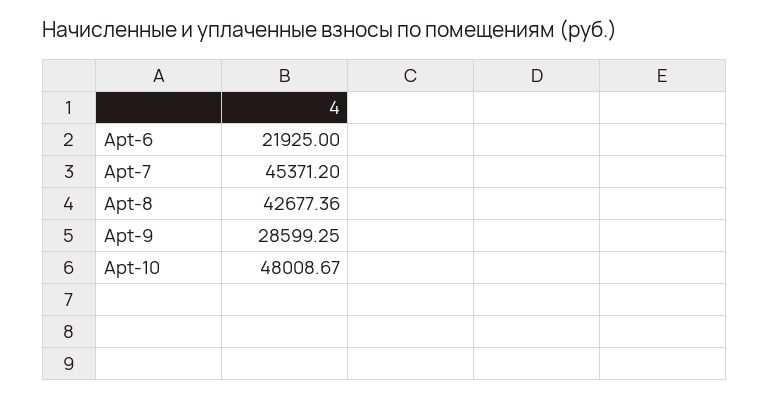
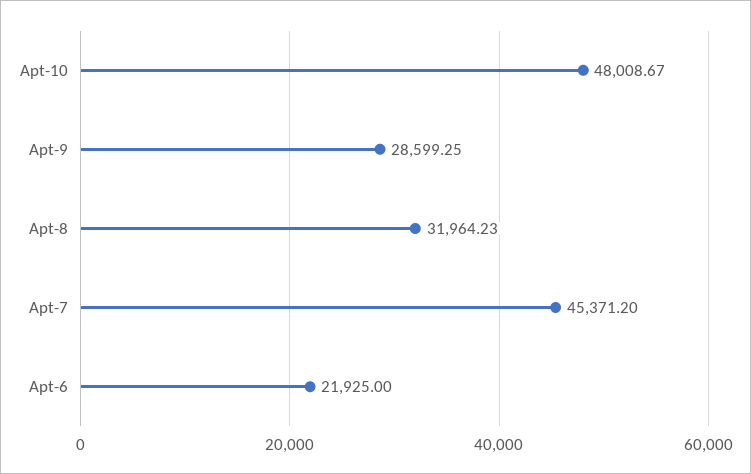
  {
    "Apt-6": 21925,
    "Apt-7": 45371.2,
-   "Apt-8": 42677.36,
+   "Apt-8": 31964.23,
    "Apt-9": 28599.25,
    "Apt-10": 48008.67
  }

